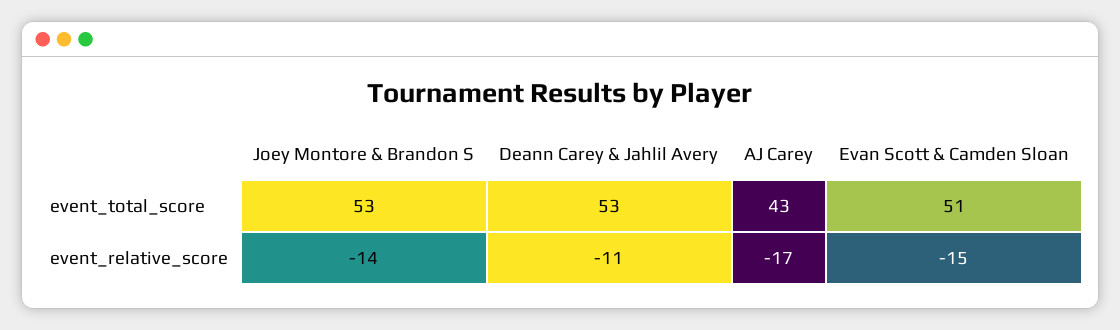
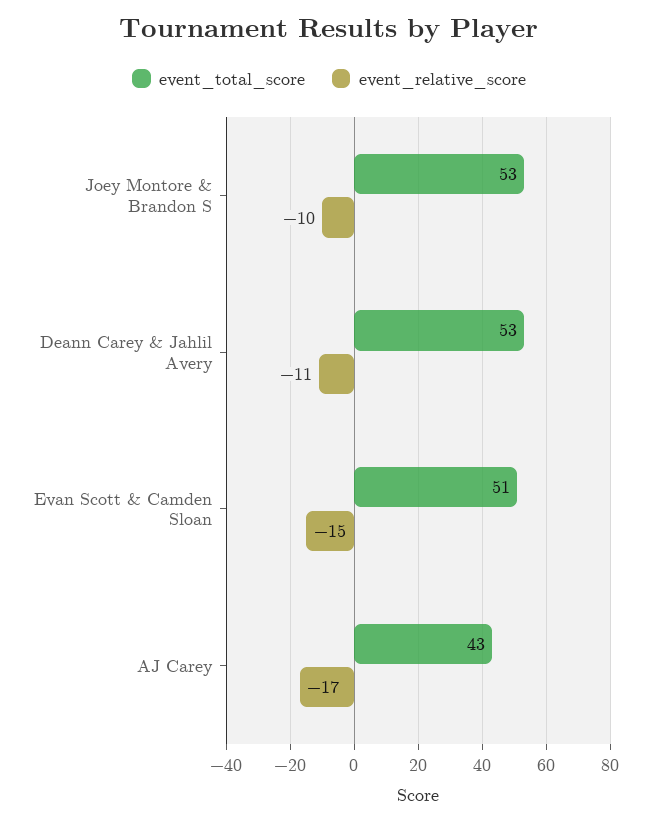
  {
    "event_total_score": {
      "Joey Montore & Brandon S": 53,
      "Deann Carey & Jahlil Avery": 53,
      "AJ Carey": 43,
      "Evan Scott & Camden Sloan": 51
    },
    "event_relative_score": {
-     "Joey Montore & Brandon S": -14,
+     "Joey Montore & Brandon S": -10,
      "Deann Carey & Jahlil Avery": -11,
      "AJ Carey": -17,
      "Evan Scott & Camden Sloan": -15
    }
  }

